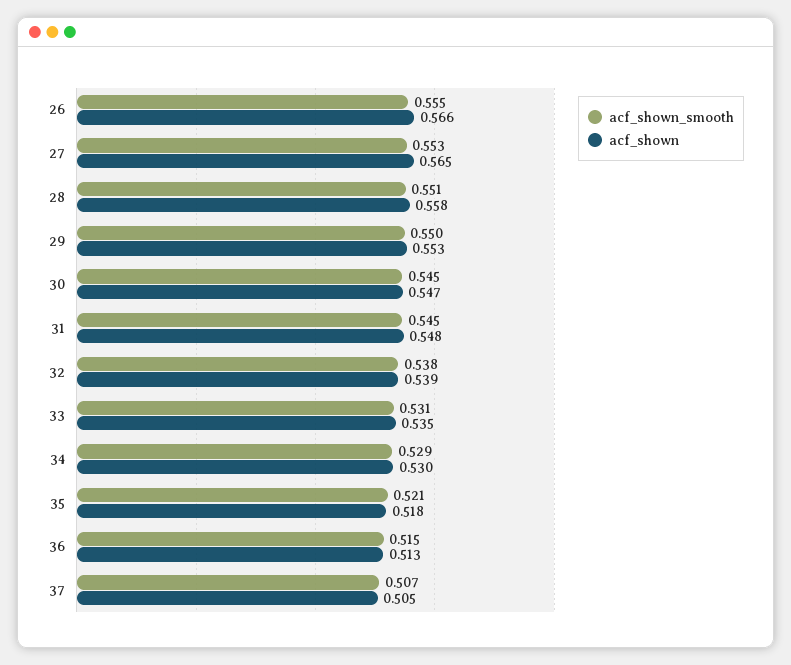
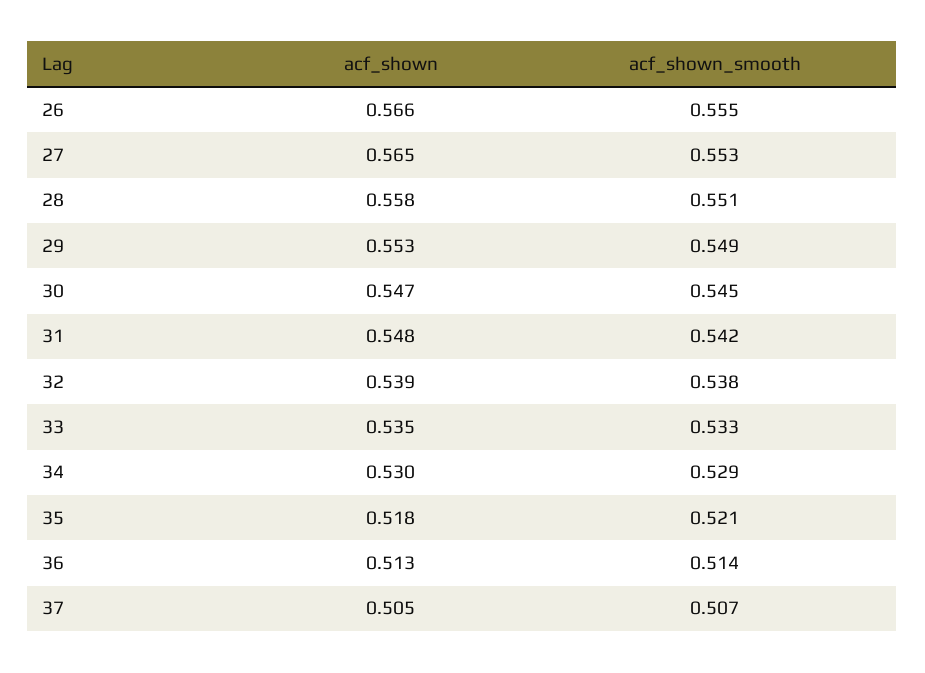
  {
    "acf_shown_smooth": {
      "26": 0.555,
      "27": 0.553,
      "28": 0.551,
-     "29": 0.55,
+     "29": 0.549,
      "30": 0.545,
-     "31": 0.545,
+     "31": 0.542,
      "32": 0.538,
-     "33": 0.531,
+     "33": 0.533,
      "34": 0.529,
      "35": 0.521,
-     "36": 0.515,
+     "36": 0.514,
      "37": 0.507
    },
    "acf_shown": {
      "26": 0.566,
      "27": 0.565,
      "28": 0.558,
      "29": 0.553,
      "30": 0.547,
      "31": 0.548,
      "32": 0.539,
      "33": 0.535,
      "34": 0.53,
      "35": 0.518,
      "36": 0.513,
      "37": 0.505
    }
  }

